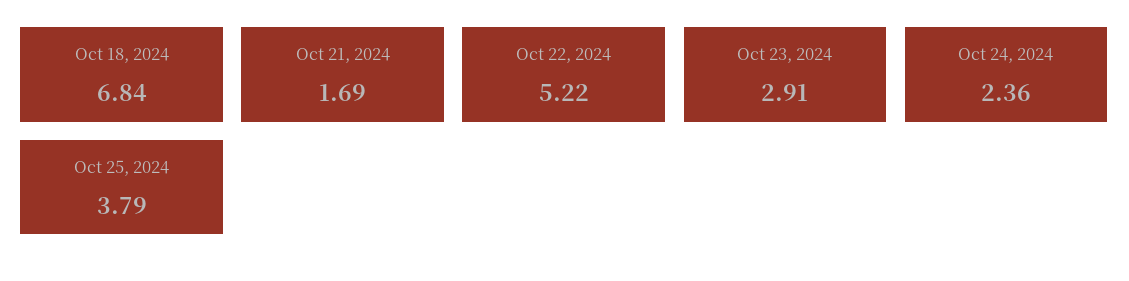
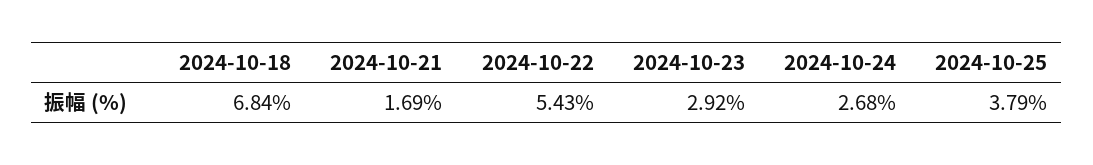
  {
    "Oct 18, 2024": 6.84,
    "Oct 21, 2024": 1.69,
-   "Oct 22, 2024": 5.22,
+   "Oct 22, 2024": 5.43,
-   "Oct 23, 2024": 2.91,
+   "Oct 23, 2024": 2.92,
-   "Oct 24, 2024": 2.36,
+   "Oct 24, 2024": 2.68,
    "Oct 25, 2024": 3.79
  }

